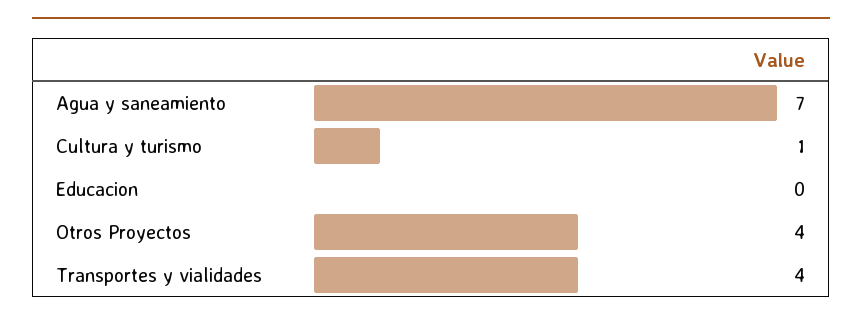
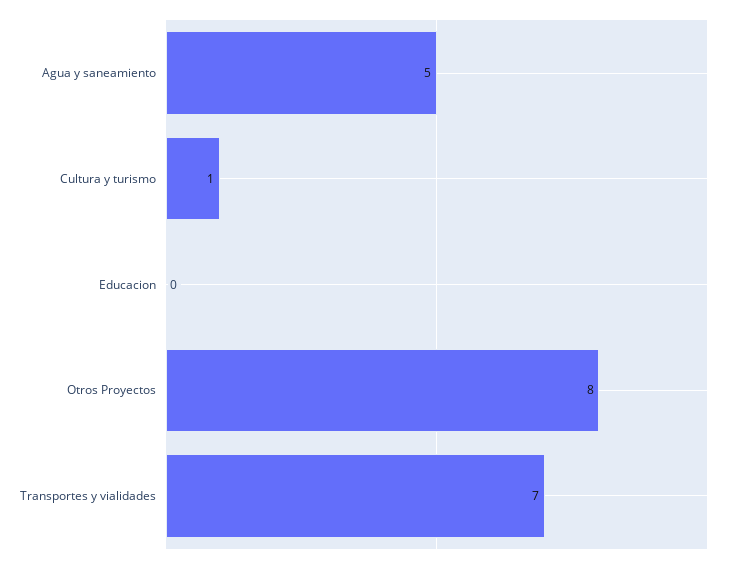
  {
-   "Agua y saneamiento": 7,
+   "Agua y saneamiento": 5,
    "Cultura y turismo": 1,
    "Educacion": 0,
-   "Otros Proyectos": 4,
+   "Otros Proyectos": 8,
-   "Transportes y vialidades": 4
+   "Transportes y vialidades": 7
  }

